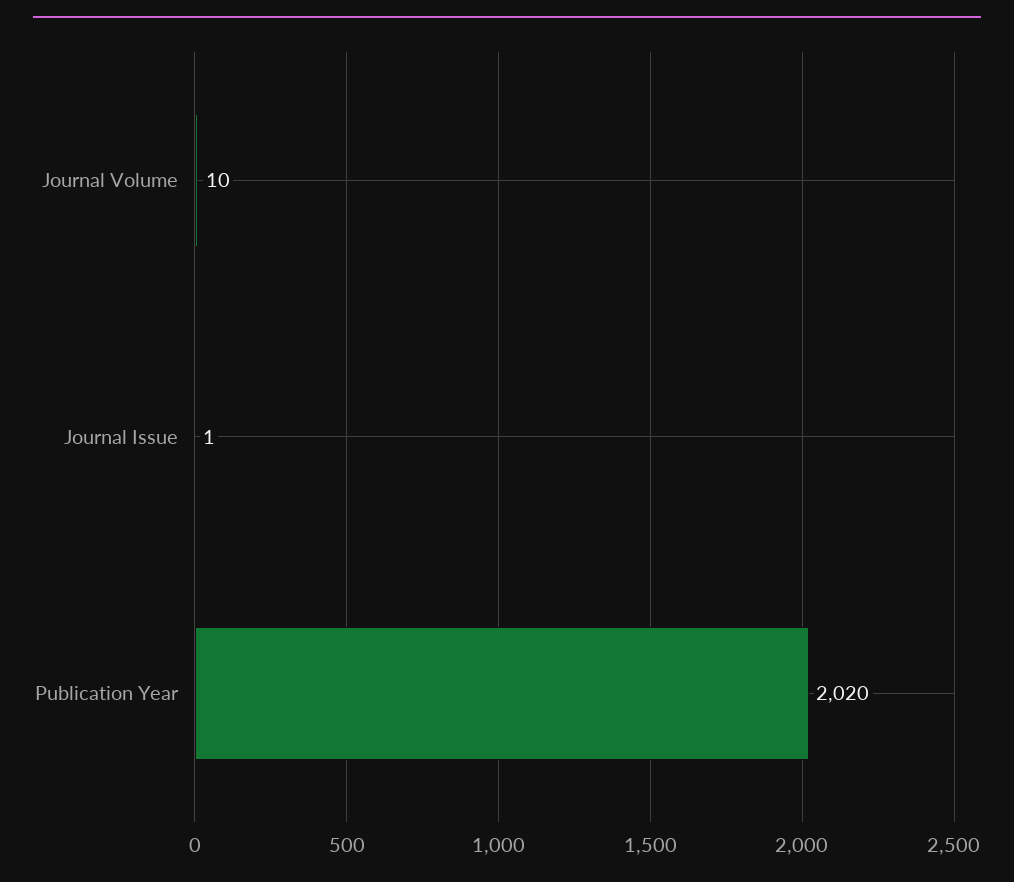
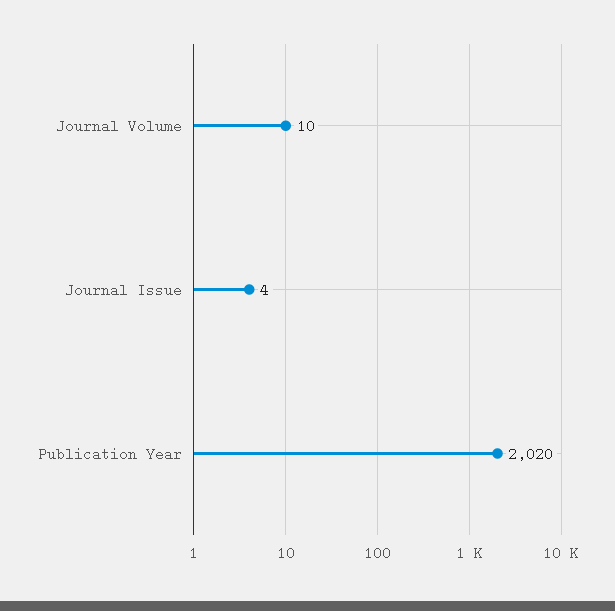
  {
    "Journal Volume": 10,
-   "Journal Issue": 1,
+   "Journal Issue": 4,
    "Publication Year": 2020
  }

